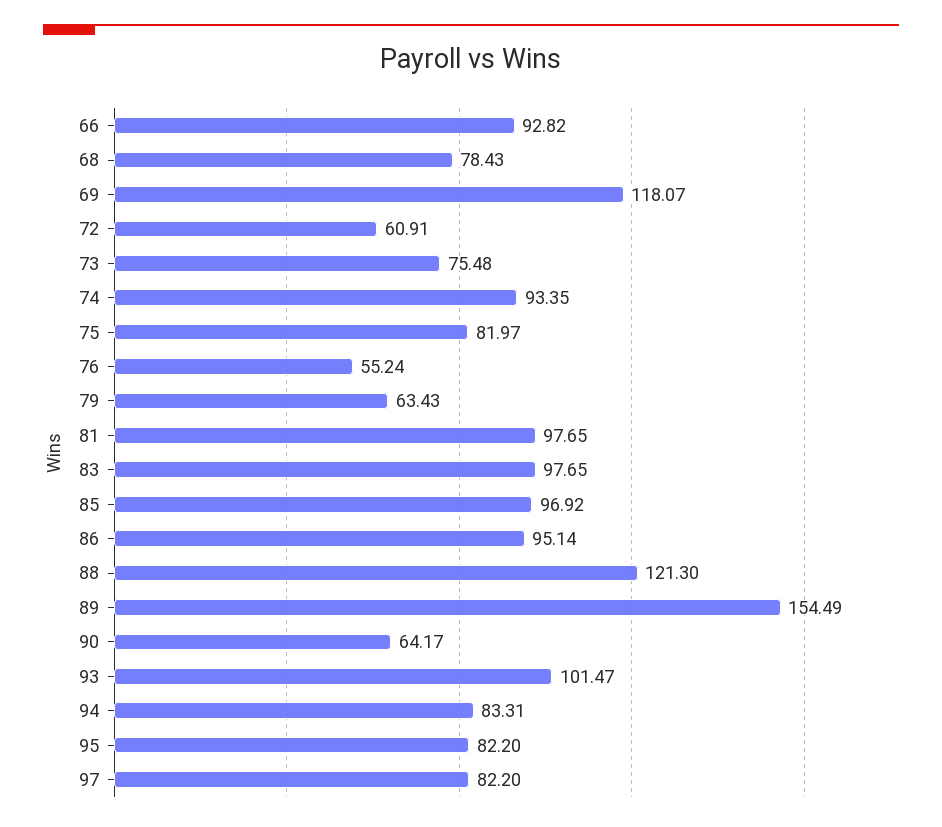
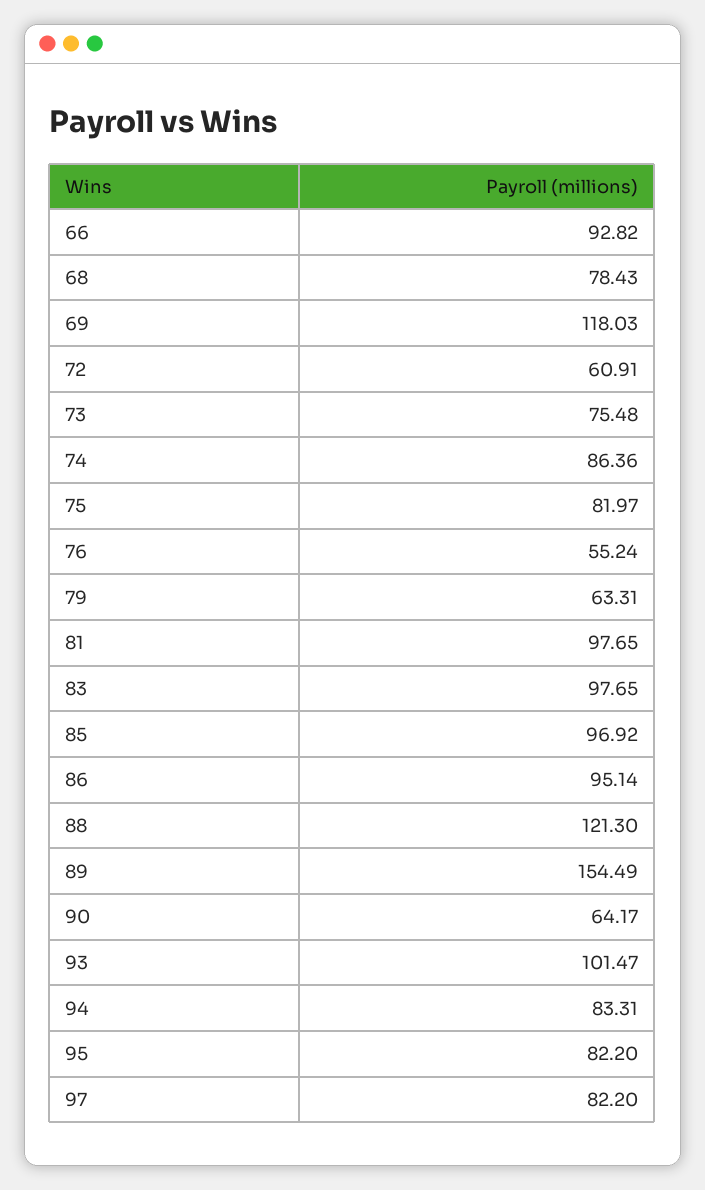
  {
    "66": 92.82,
    "68": 78.43,
-   "69": 118.07,
+   "69": 118.03,
    "72": 60.91,
    "73": 75.48,
-   "74": 93.35,
+   "74": 86.36,
    "75": 81.97,
    "76": 55.24,
-   "79": 63.43,
+   "79": 63.31,
    "81": 97.65,
    "83": 97.65,
    "85": 96.92,
    "86": 95.14,
    "88": 121.3,
    "89": 154.49,
    "90": 64.17,
    "93": 101.47,
    "94": 83.31,
    "95": 82.2,
    "97": 82.2
  }

